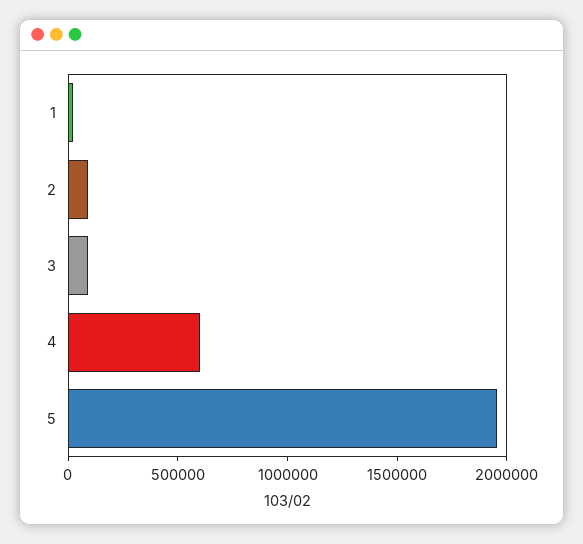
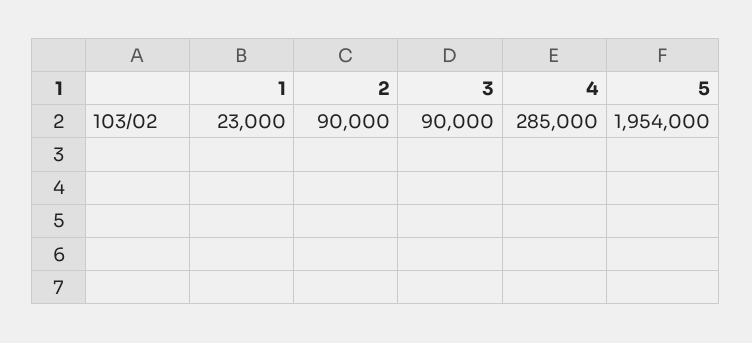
  {
    "1": 23000,
    "2": 90000,
    "3": 90000,
-   "4": 600000,
+   "4": 285000,
    "5": 1954000
  }

